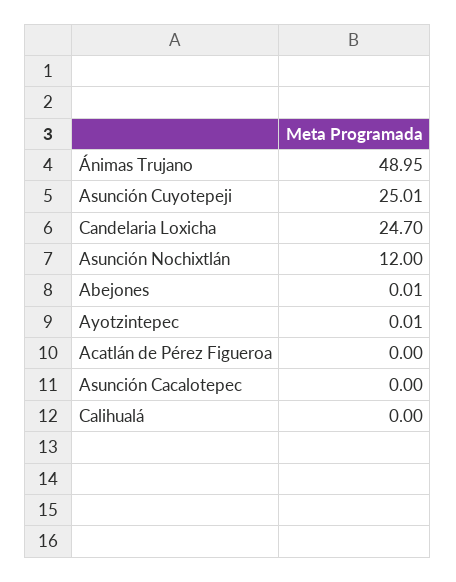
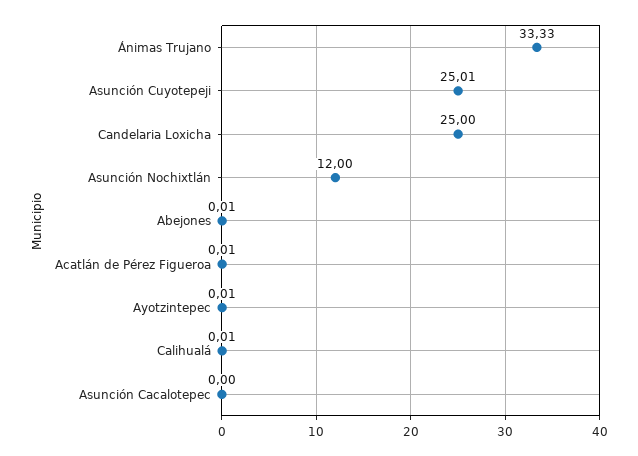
  {
-   "Ánimas Trujano": 48.95,
+   "Ánimas Trujano": 33.33,
    "Asunción Cuyotepeji": 25.01,
-   "Candelaria Loxicha": 24.7,
+   "Candelaria Loxicha": 25,
    "Asunción Nochixtlán": 12,
    "Abejones": 0.01,
    "Ayotzintepec": 0.01,
-   "Acatlán de Pérez Figueroa": 0,
+   "Acatlán de Pérez Figueroa": 0.01,
    "Asunción Cacalotepec": 0,
-   "Calihualá": 0
+   "Calihualá": 0.01
  }

